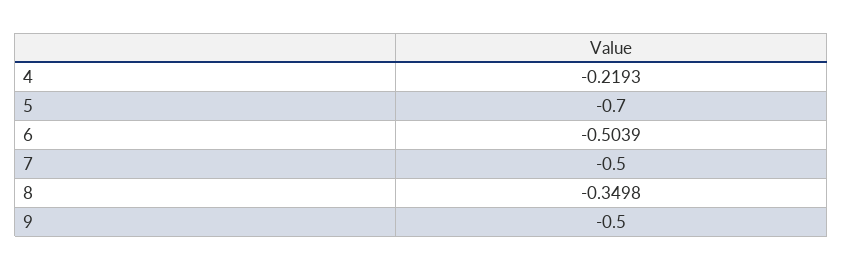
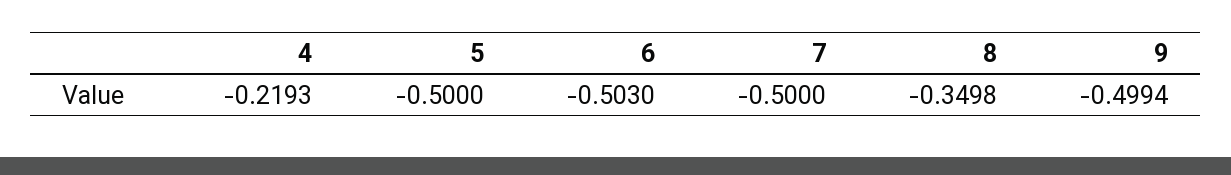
  {
    "4": -0.2193,
-   "5": -0.7,
+   "5": -0.5,
-   "6": -0.5039,
+   "6": -0.503,
    "7": -0.5,
    "8": -0.3498,
-   "9": -0.5
+   "9": -0.4994
  }

